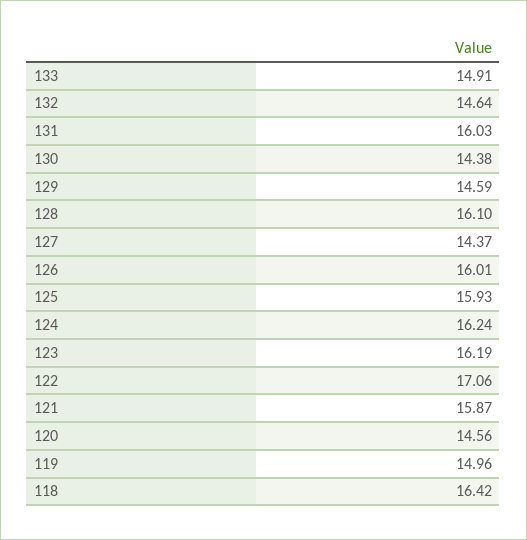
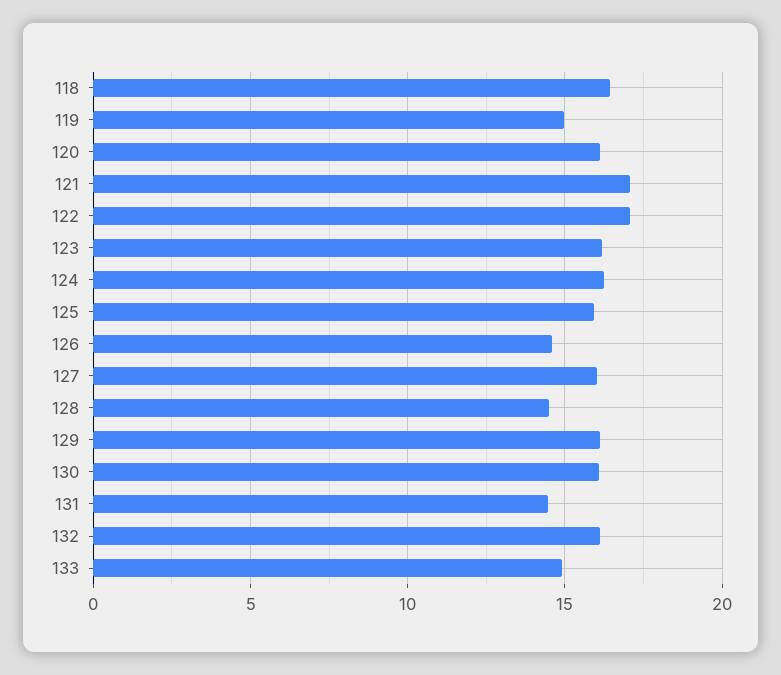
  {
    "133": 14.91,
-   "132": 14.64,
+   "132": 16,
-   "131": 16.03,
+   "131": 14.5,
-   "130": 14.38,
+   "130": 16,
-   "129": 14.59,
+   "129": 16,
-   "128": 16.1,
+   "128": 14.5,
-   "127": 14.37,
+   "127": 16,
-   "126": 16.01,
+   "126": 14.5,
    "125": 15.93,
    "124": 16.24,
    "123": 16.19,
    "122": 17.06,
-   "121": 15.87,
+   "121": 17,
-   "120": 14.56,
+   "120": 16,
    "119": 14.96,
    "118": 16.42
  }

